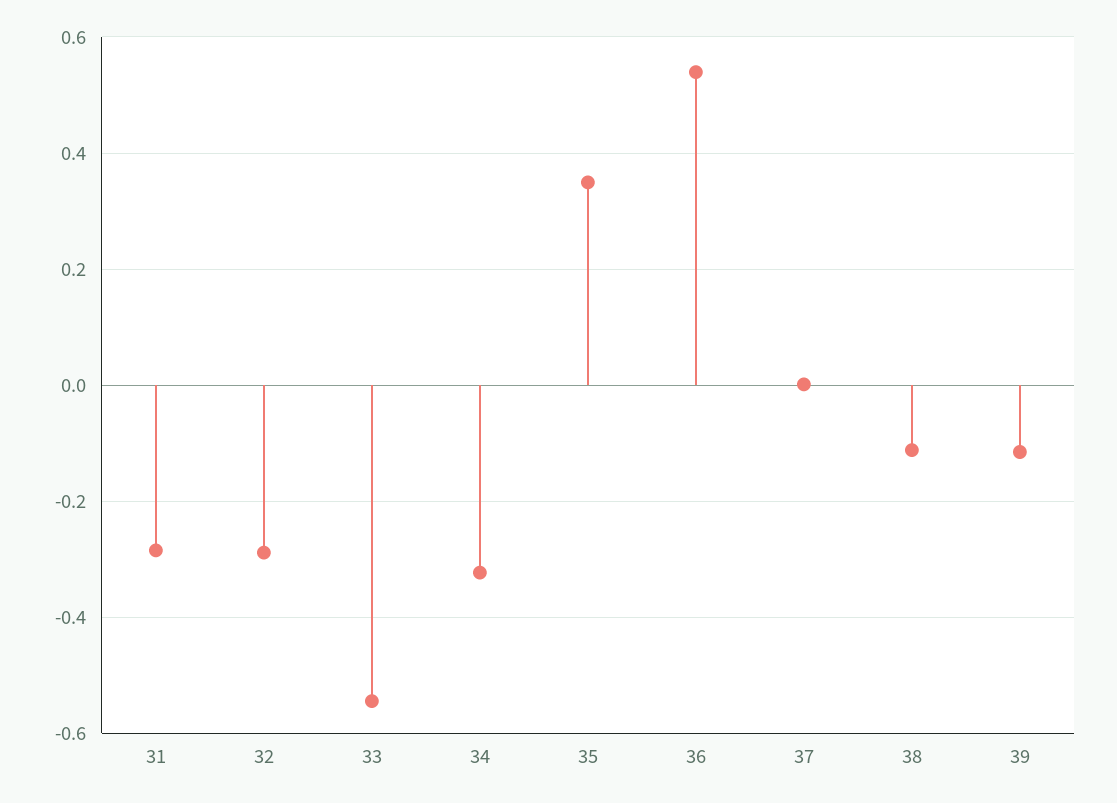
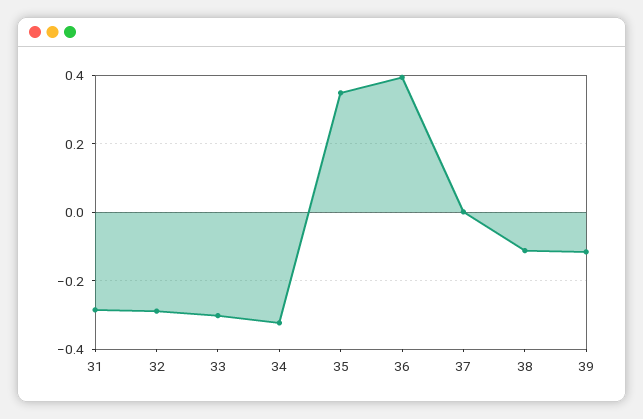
  {
    "31": -0.28,
    "32": -0.28,
-   "33": -0.54,
+   "33": -0.3,
    "34": -0.32,
    "35": 0.34,
-   "36": 0.54,
+   "36": 0.4,
    "37": 0,
    "38": -0.12,
    "39": -0.12
  }

